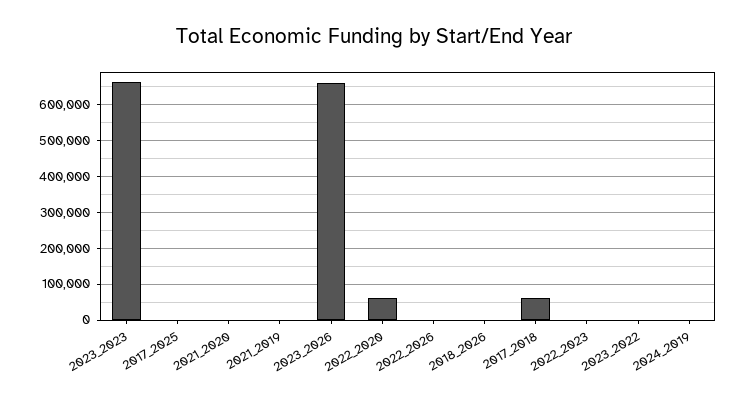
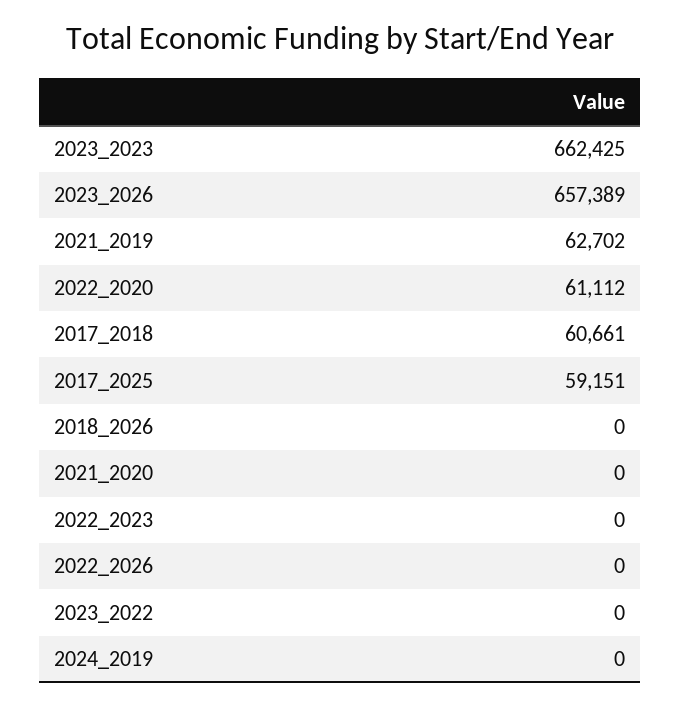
  {
    "2023_2023": 662425,
-   "2017_2025": 0,
+   "2017_2025": 59151,
    "2021_2020": 0,
-   "2021_2019": 0,
+   "2021_2019": 62702,
    "2023_2026": 657389,
    "2022_2020": 61112,
    "2022_2026": 0,
    "2018_2026": 0,
    "2017_2018": 60661,
    "2022_2023": 0,
    "2023_2022": 0,
    "2024_2019": 0
  }

